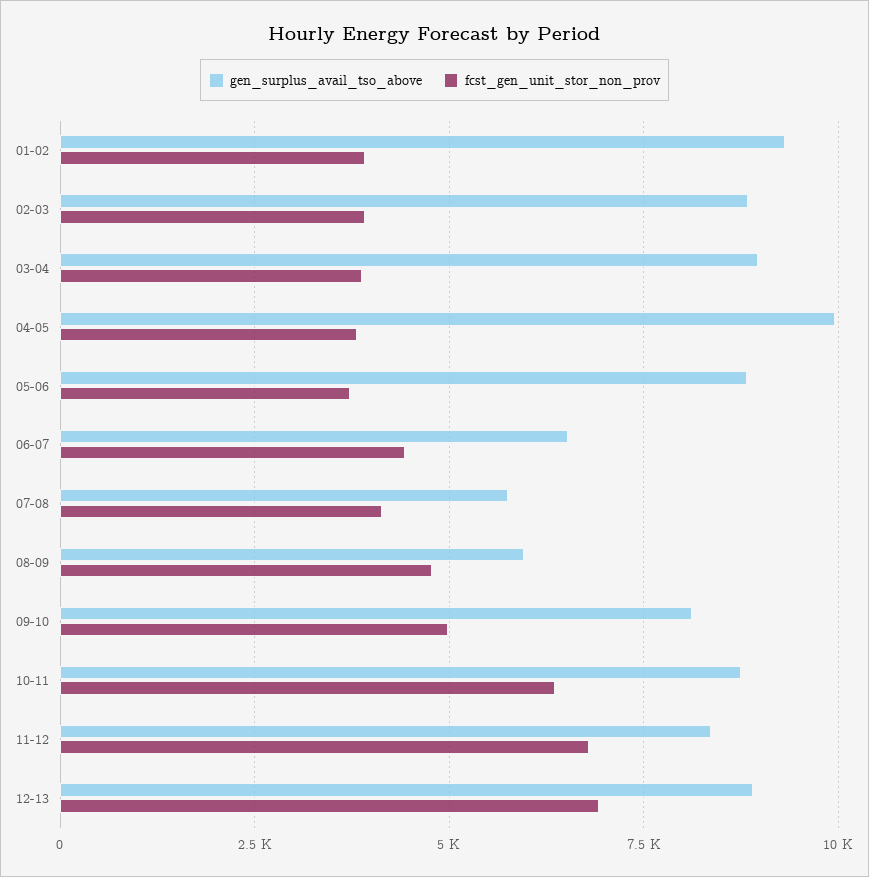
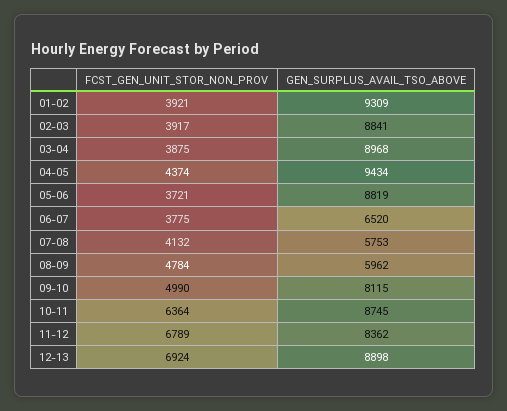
  {
    "gen_surplus_avail_tso_above": {
      "01-02": 9309,
      "02-03": 8841,
      "03-04": 8968,
-     "04-05": 10000,
+     "04-05": 9434,
      "05-06": 8819,
      "06-07": 6520,
      "07-08": 5753,
      "08-09": 5962,
      "09-10": 8115,
      "10-11": 8745,
      "11-12": 8362,
      "12-13": 8898
    },
    "fcst_gen_unit_stor_non_prov": {
      "01-02": 3921,
      "02-03": 3917,
      "03-04": 3875,
-     "04-05": 3750,
+     "04-05": 4374,
      "05-06": 3721,
-     "06-07": 4500,
+     "06-07": 3775,
      "07-08": 4132,
      "08-09": 4784,
      "09-10": 4990,
      "10-11": 6364,
      "11-12": 6789,
      "12-13": 6924
    }
  }

